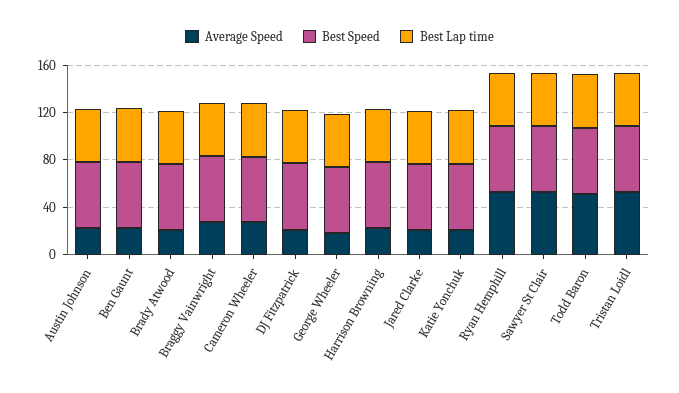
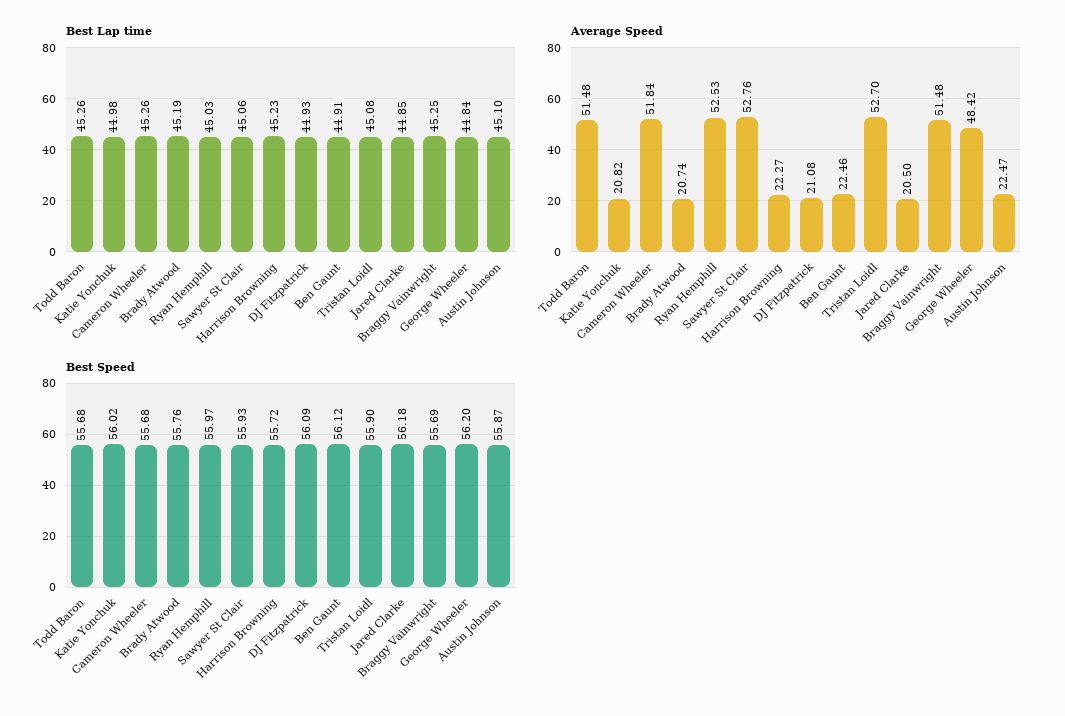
  {
    "Average Speed": {
      "Austin Johnson": 22.47,
      "Ben Gaunt": 22.46,
      "Brady Atwood": 20.74,
-     "Braggy Vainwright": 30,
+     "Braggy Vainwright": 51.48,
-     "Cameron Wheeler": 30,
+     "Cameron Wheeler": 51.84,
      "DJ Fitzpatrick": 21.08,
-     "George Wheeler": 20,
+     "George Wheeler": 48.42,
      "Harrison Browning": 22.27,
      "Jared Clarke": 20.5,
      "Katie Yonchuk": 20.82,
      "Ryan Hemphill": 52.53,
      "Sawyer St Clair": 52.76,
      "Todd Baron": 51.48,
      "Tristan Loidl": 52.7
    },
    "Best Speed": {
      "Austin Johnson": 55.87,
      "Ben Gaunt": 56.12,
      "Brady Atwood": 55.76,
      "Braggy Vainwright": 55.69,
      "Cameron Wheeler": 55.68,
      "DJ Fitzpatrick": 56.09,
      "George Wheeler": 56.2,
      "Harrison Browning": 55.72,
      "Jared Clarke": 56.18,
      "Katie Yonchuk": 56.02,
      "Ryan Hemphill": 55.97,
      "Sawyer St Clair": 55.93,
      "Todd Baron": 55.68,
      "Tristan Loidl": 55.9
    },
    "Best Lap time": {
      "Austin Johnson": 45.1,
      "Ben Gaunt": 44.91,
      "Brady Atwood": 45.19,
      "Braggy Vainwright": 45.25,
      "Cameron Wheeler": 45.26,
      "DJ Fitzpatrick": 44.93,
      "George Wheeler": 44.84,
      "Harrison Browning": 45.23,
      "Jared Clarke": 44.85,
      "Katie Yonchuk": 44.98,
      "Ryan Hemphill": 45.03,
      "Sawyer St Clair": 45.06,
      "Todd Baron": 45.26,
      "Tristan Loidl": 45.08
    }
  }

